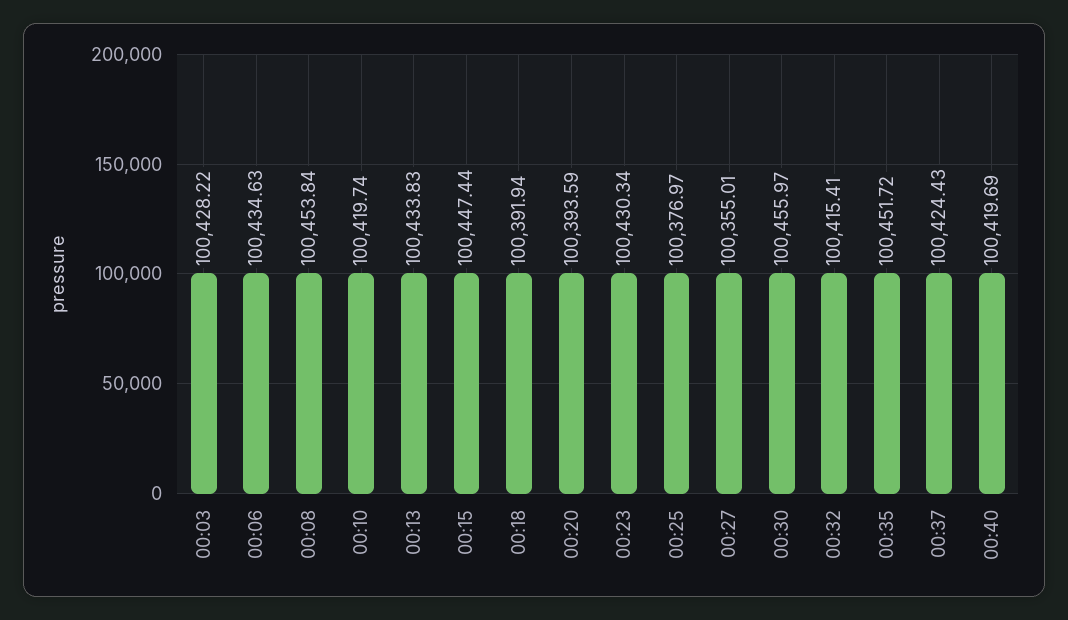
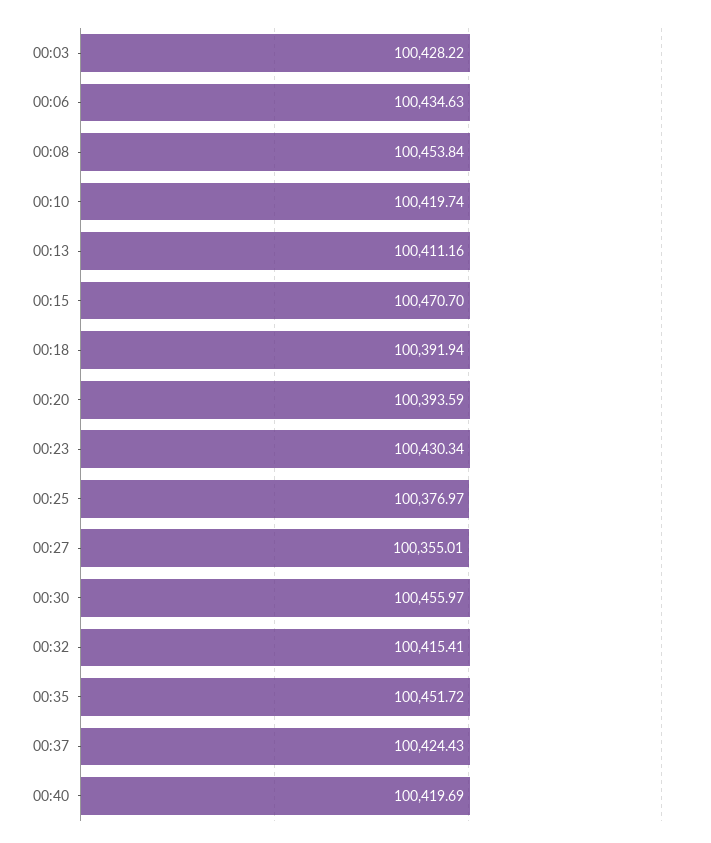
  {
    "00:03": 100428.22,
    "00:06": 100434.63,
    "00:08": 100453.84,
    "00:10": 100419.74,
-   "00:13": 100433.83,
+   "00:13": 100411.16,
-   "00:15": 100447.44,
+   "00:15": 100470.7,
    "00:18": 100391.94,
    "00:20": 100393.59,
    "00:23": 100430.34,
    "00:25": 100376.97,
    "00:27": 100355.01,
    "00:30": 100455.97,
    "00:32": 100415.41,
    "00:35": 100451.72,
    "00:37": 100424.43,
    "00:40": 100419.69
  }

